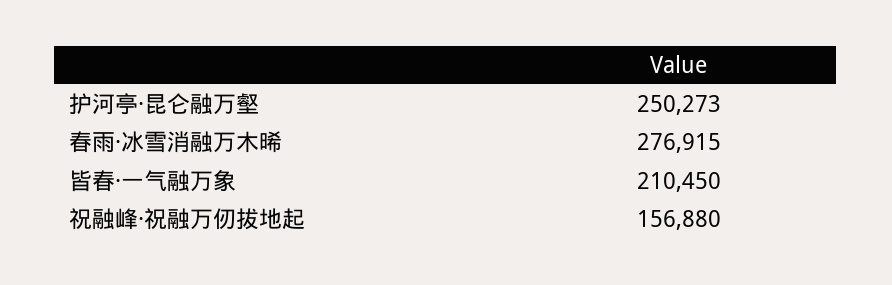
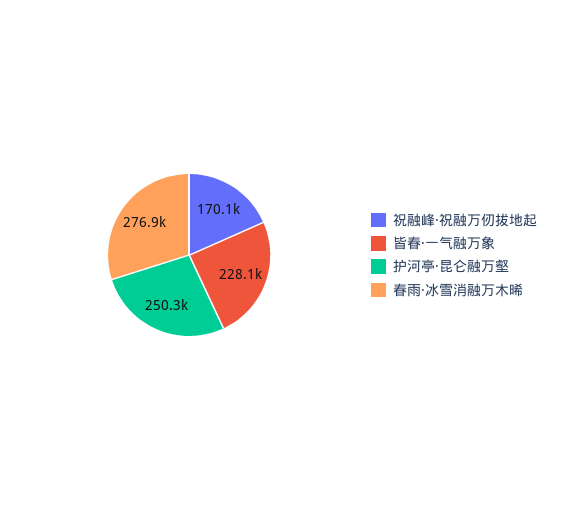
  {
    "护河亭·昆仑融万壑": 250273,
    "春雨·冰雪消融万木晞": 276915,
-   "皆春·一气融万象": 210450,
+   "皆春·一气融万象": 228100,
-   "祝融峰·祝融万仞拔地起": 156880
+   "祝融峰·祝融万仞拔地起": 170100
  }

